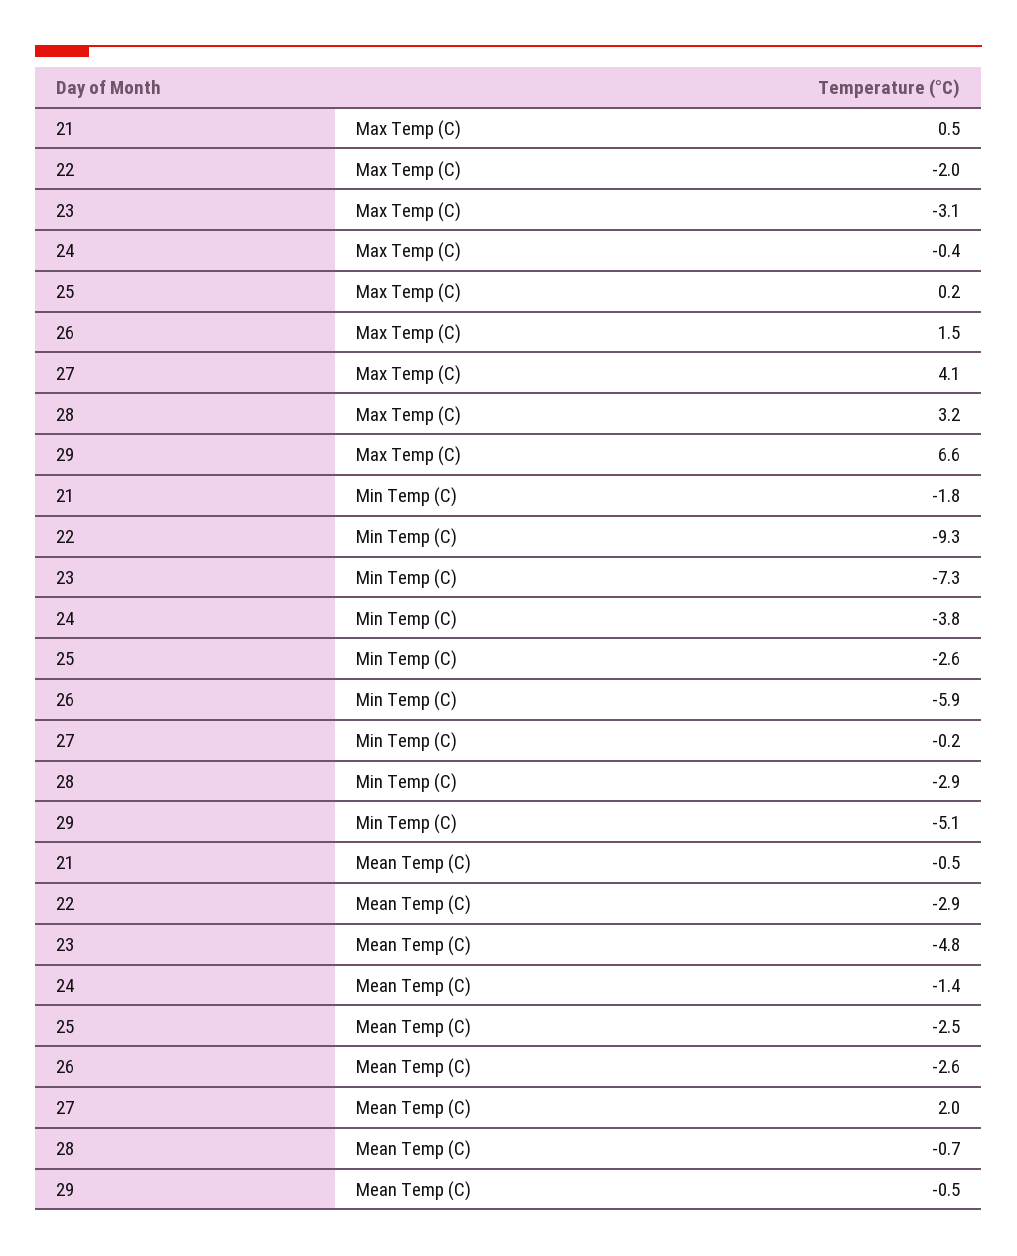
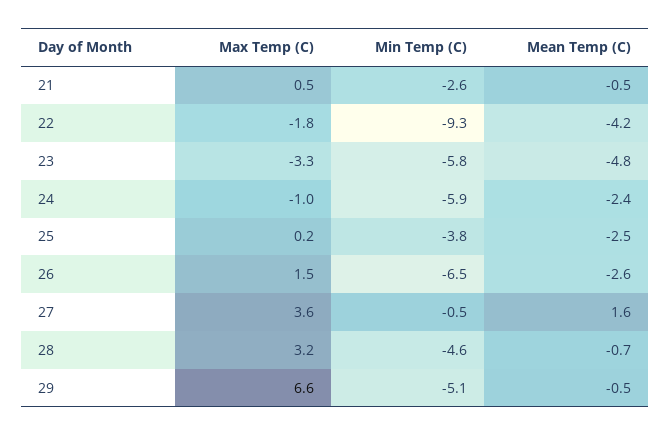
  {
    "21": {
      "Max Temp (C)": 0.5,
-     "Min Temp (C)": -1.8,
+     "Min Temp (C)": -2.6,
      "Mean Temp (C)": -0.5
    },
    "22": {
-     "Max Temp (C)": -2,
+     "Max Temp (C)": -1.8,
      "Min Temp (C)": -9.3,
-     "Mean Temp (C)": -2.9
+     "Mean Temp (C)": -4.2
    },
    "23": {
-     "Max Temp (C)": -3.1,
+     "Max Temp (C)": -3.3,
-     "Min Temp (C)": -7.3,
+     "Min Temp (C)": -5.8,
      "Mean Temp (C)": -4.8
    },
    "24": {
-     "Max Temp (C)": -0.4,
+     "Max Temp (C)": -1,
-     "Min Temp (C)": -3.8,
+     "Min Temp (C)": -5.9,
-     "Mean Temp (C)": -1.4
+     "Mean Temp (C)": -2.4
    },
    "25": {
      "Max Temp (C)": 0.2,
-     "Min Temp (C)": -2.6,
+     "Min Temp (C)": -3.8,
      "Mean Temp (C)": -2.5
    },
    "26": {
      "Max Temp (C)": 1.5,
-     "Min Temp (C)": -5.9,
+     "Min Temp (C)": -6.5,
      "Mean Temp (C)": -2.6
    },
    "27": {
-     "Max Temp (C)": 4.1,
+     "Max Temp (C)": 3.6,
-     "Min Temp (C)": -0.2,
+     "Min Temp (C)": -0.5,
-     "Mean Temp (C)": 2
+     "Mean Temp (C)": 1.6
    },
    "28": {
      "Max Temp (C)": 3.2,
-     "Min Temp (C)": -2.9,
+     "Min Temp (C)": -4.6,
      "Mean Temp (C)": -0.7
    },
    "29": {
      "Max Temp (C)": 6.6,
      "Min Temp (C)": -5.1,
      "Mean Temp (C)": -0.5
    }
  }

